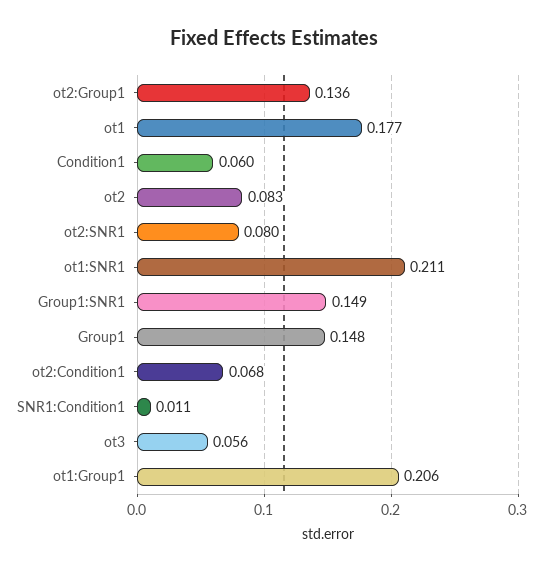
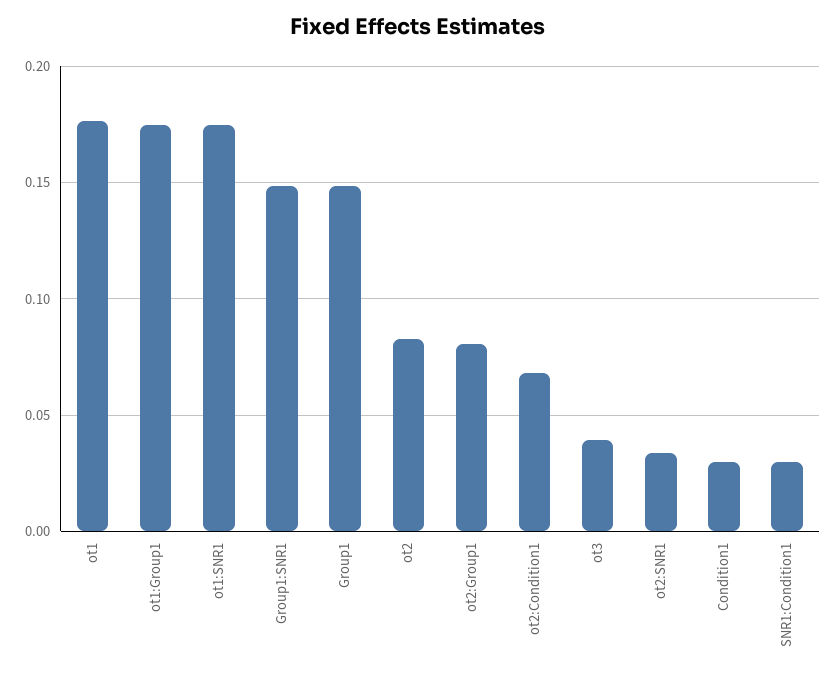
  {
-   "ot2:Group1": 0.136,
+   "ot2:Group1": 0.08,
    "ot1": 0.177,
-   "Condition1": 0.06,
+   "Condition1": 0.03,
    "ot2": 0.083,
-   "ot2:SNR1": 0.08,
+   "ot2:SNR1": 0.035,
-   "ot1:SNR1": 0.211,
+   "ot1:SNR1": 0.175,
    "Group1:SNR1": 0.149,
    "Group1": 0.148,
    "ot2:Condition1": 0.068,
-   "SNR1:Condition1": 0.011,
+   "SNR1:Condition1": 0.03,
-   "ot3": 0.056,
+   "ot3": 0.04,
-   "ot1:Group1": 0.206
+   "ot1:Group1": 0.175
  }

